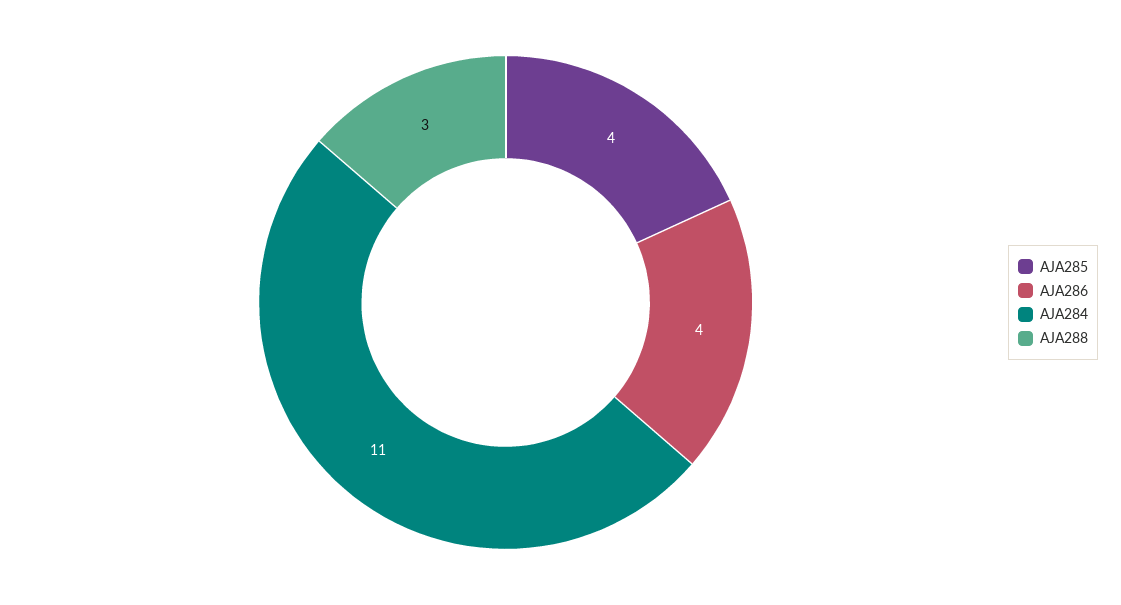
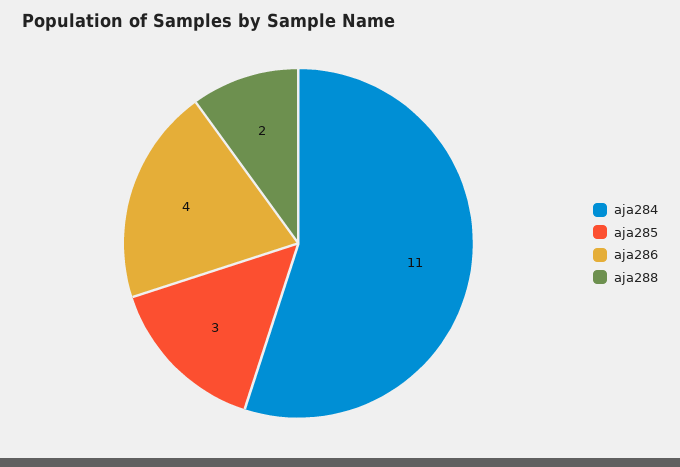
  {
-   "AJA285": 4,
+   "AJA285": 3,
    "AJA286": 4,
    "AJA284": 11,
-   "AJA288": 3
+   "AJA288": 2
  }

